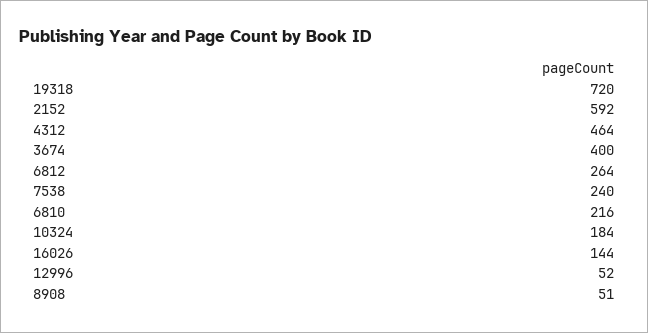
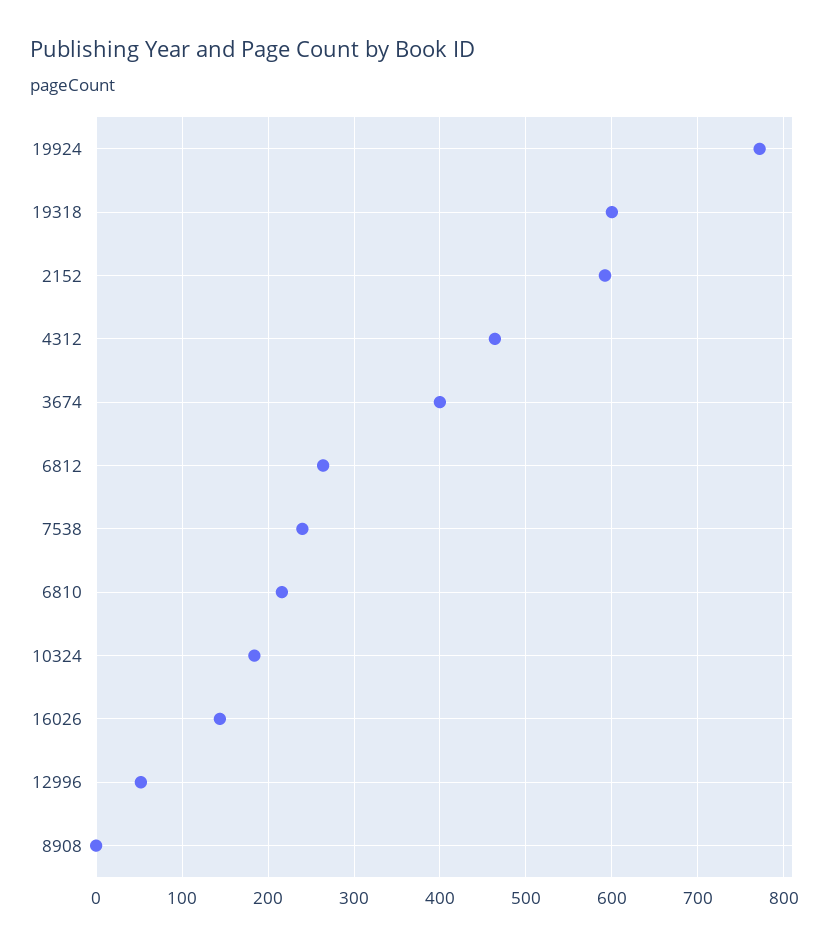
  {
-   "19318": 720,
+   "19318": 600,
    "2152": 592,
    "4312": 464,
    "3674": 400,
    "6812": 264,
    "7538": 240,
    "6810": 216,
    "10324": 184,
    "16026": 144,
    "12996": 52,
-   "8908": 51
+   "8908": 0,
+   "19924": 770
  }

